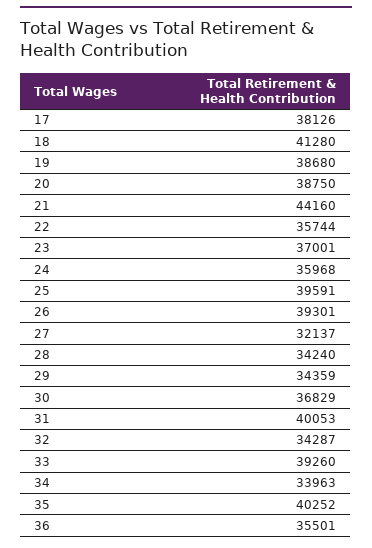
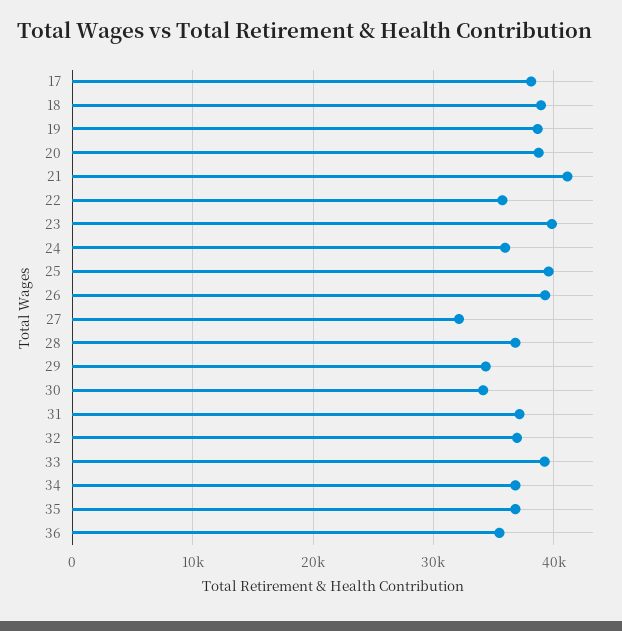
  {
    "17": 38126,
-   "18": 41280,
+   "18": 39000,
    "19": 38680,
    "20": 38750,
-   "21": 44160,
+   "21": 41000,
    "22": 35744,
-   "23": 37001,
+   "23": 40000,
    "24": 35968,
    "25": 39591,
    "26": 39301,
    "27": 32137,
-   "28": 34240,
+   "28": 37000,
    "29": 34359,
-   "30": 36829,
+   "30": 34000,
-   "31": 40053,
+   "31": 37000,
-   "32": 34287,
+   "32": 37000,
    "33": 39260,
-   "34": 33963,
+   "34": 37000,
-   "35": 40252,
+   "35": 37000,
    "36": 35501
  }

